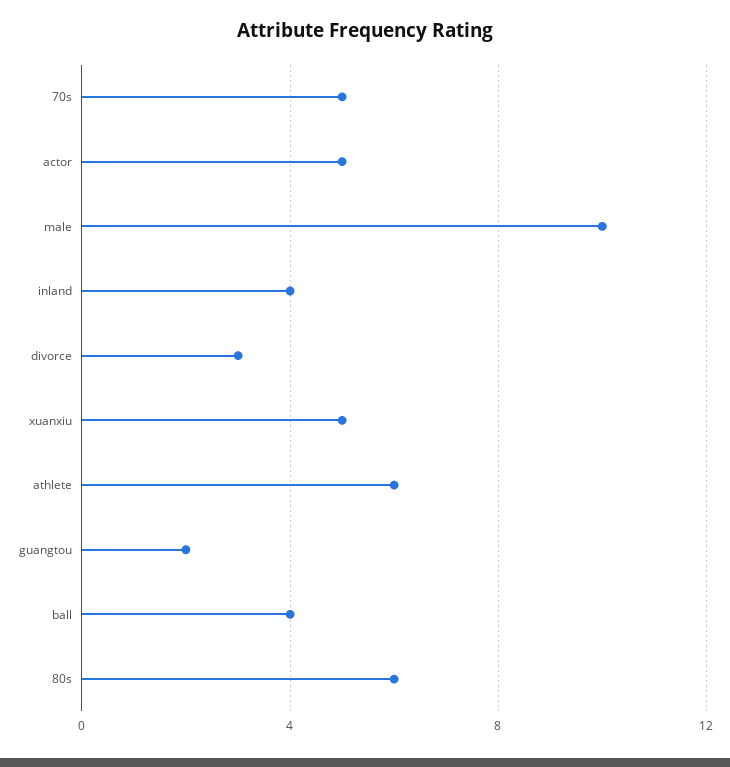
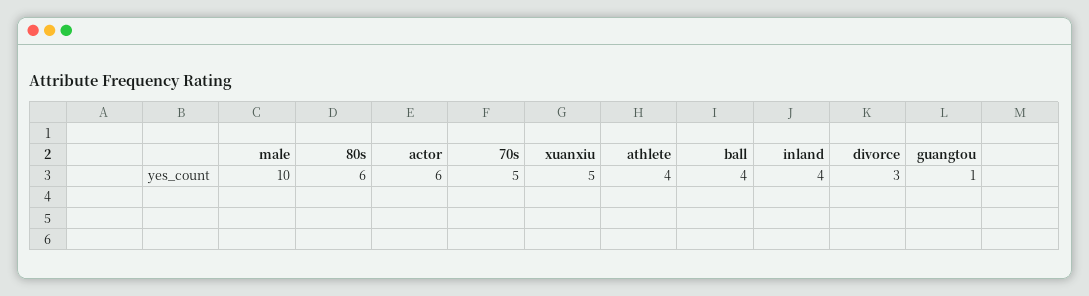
  {
    "70s": 5,
-   "actor": 5,
+   "actor": 6,
    "male": 10,
    "inland": 4,
    "divorce": 3,
    "xuanxiu": 5,
-   "athlete": 6,
+   "athlete": 4,
-   "guangtou": 2,
+   "guangtou": 1,
    "ball": 4,
    "80s": 6
  }

